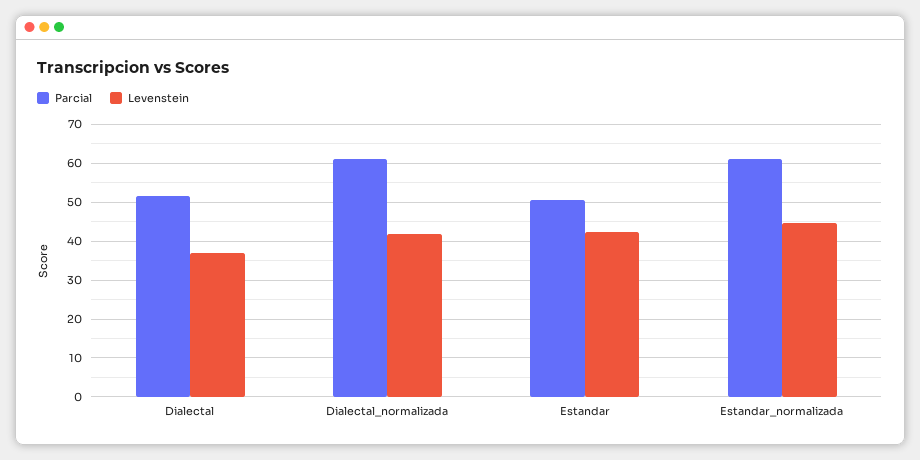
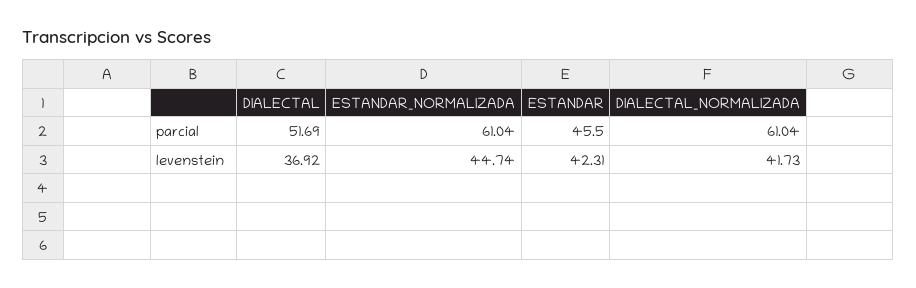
  {
    "Parcial": {
      "Dialectal": 51.69,
      "Dialectal_normalizada": 61.04,
-     "Estandar": 50,
+     "Estandar": 45.5,
      "Estandar_normalizada": 61.04
    },
    "Levenstein": {
      "Dialectal": 36.92,
      "Dialectal_normalizada": 41.73,
      "Estandar": 42.31,
      "Estandar_normalizada": 44.74
    }
  }

